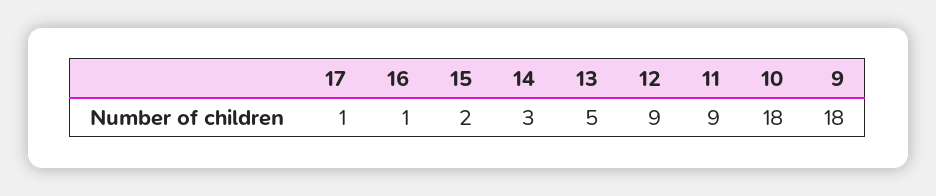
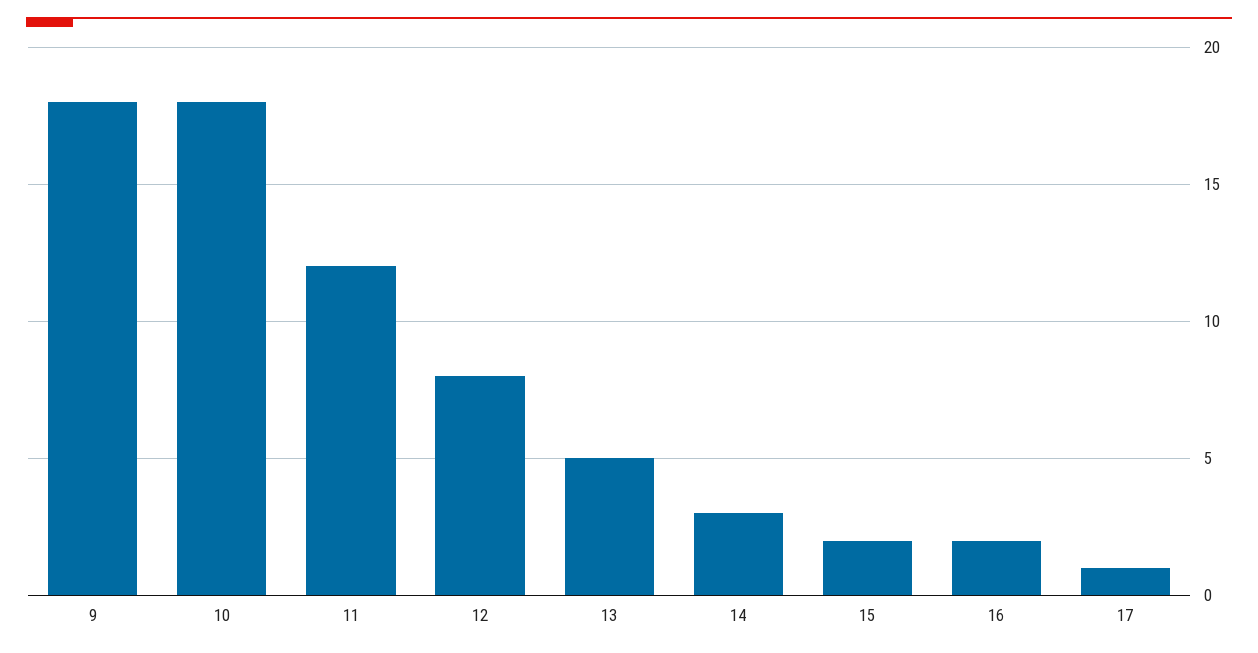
  {
    "17": 1,
-   "16": 1,
+   "16": 2,
    "15": 2,
    "14": 3,
    "13": 5,
-   "12": 9,
+   "12": 8,
-   "11": 9,
+   "11": 12,
    "10": 18,
    "9": 18
  }

